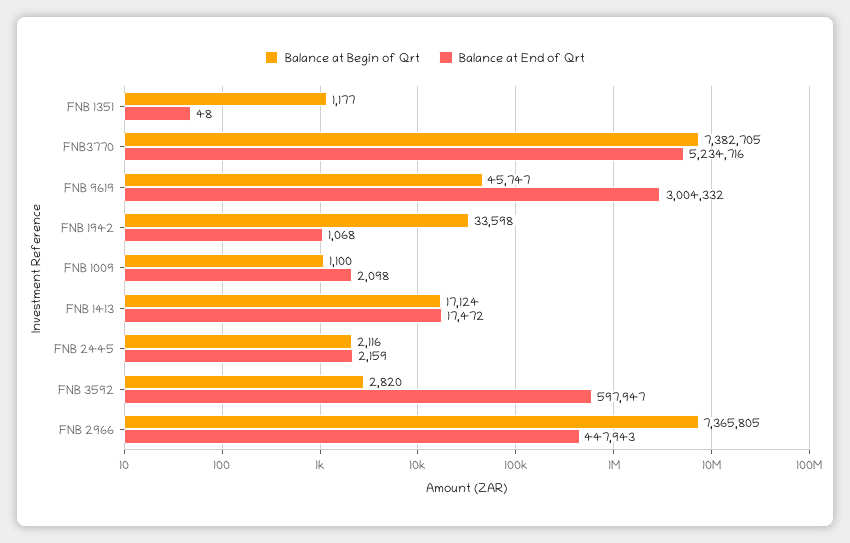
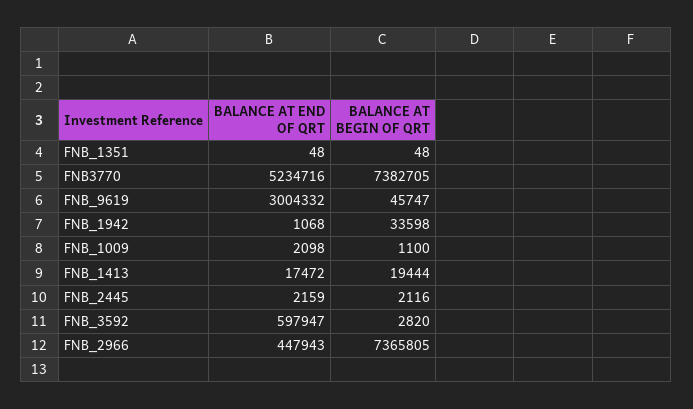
  {
    "Balance at Begin of Qrt": {
-     "FNB 1351": 1177,
+     "FNB 1351": 48,
      "FNB3770": 7382705,
      "FNB 9619": 45747,
      "FNB 1942": 33598,
      "FNB 1009": 1100,
-     "FNB 1413": 17124,
+     "FNB 1413": 19444,
      "FNB 2445": 2116,
      "FNB 3592": 2820,
      "FNB 2966": 7365805
    },
    "Balance at End of Qrt": {
      "FNB 1351": 48,
      "FNB3770": 5234716,
      "FNB 9619": 3004332,
      "FNB 1942": 1068,
      "FNB 1009": 2098,
      "FNB 1413": 17472,
      "FNB 2445": 2159,
      "FNB 3592": 597947,
      "FNB 2966": 447943
    }
  }

